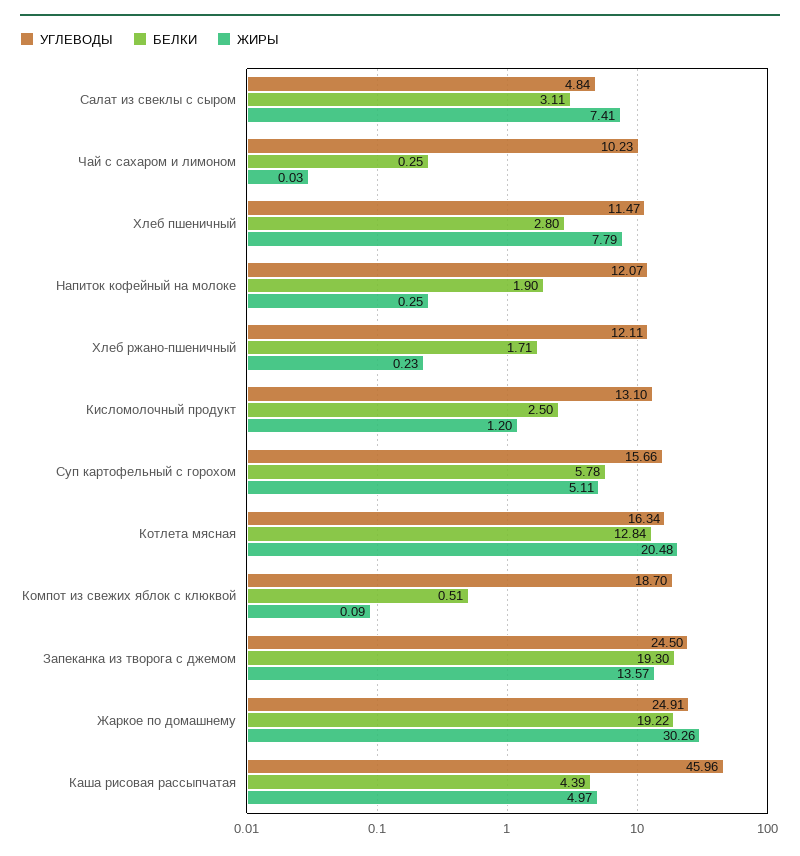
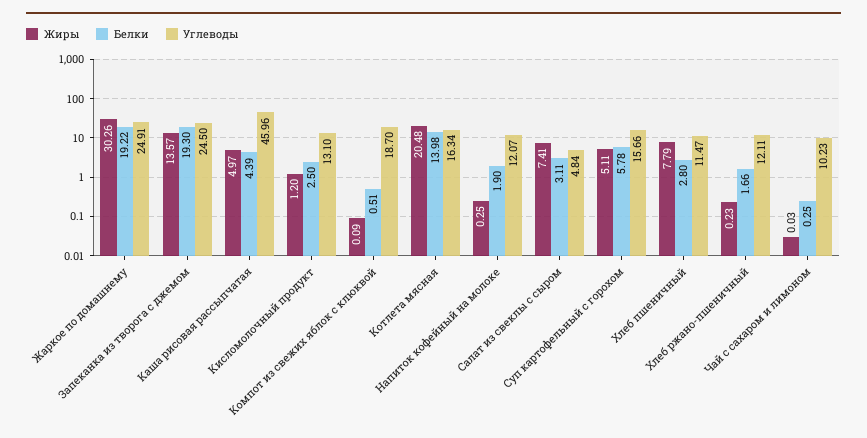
  {
    "УГЛЕВОДЫ": {
      "Салат из свеклы с сыром": 4.84,
      "Чай с сахаром и лимоном": 10.23,
      "Хлеб пшеничный": 11.47,
      "Напиток кофейный на молоке": 12.07,
      "Хлеб ржано-пшеничный": 12.11,
      "Кисломолочный продукт": 13.1,
      "Суп картофельный с горохом": 15.66,
      "Котлета мясная": 16.34,
      "Компот из свежих яблок с клюквой": 18.7,
      "Запеканка из творога с джемом": 24.5,
      "Жаркое по домашнему": 24.91,
      "Каша рисовая рассыпчатая": 45.96
    },
    "БЕЛКИ": {
      "Салат из свеклы с сыром": 3.11,
      "Чай с сахаром и лимоном": 0.25,
      "Хлеб пшеничный": 2.8,
      "Напиток кофейный на молоке": 1.9,
-     "Хлеб ржано-пшеничный": 1.71,
+     "Хлеб ржано-пшеничный": 1.66,
      "Кисломолочный продукт": 2.5,
      "Суп картофельный с горохом": 5.78,
-     "Котлета мясная": 12.84,
+     "Котлета мясная": 13.98,
      "Компот из свежих яблок с клюквой": 0.51,
      "Запеканка из творога с джемом": 19.3,
      "Жаркое по домашнему": 19.22,
      "Каша рисовая рассыпчатая": 4.39
    },
    "ЖИРЫ": {
      "Салат из свеклы с сыром": 7.41,
      "Чай с сахаром и лимоном": 0.03,
      "Хлеб пшеничный": 7.79,
      "Напиток кофейный на молоке": 0.25,
      "Хлеб ржано-пшеничный": 0.23,
      "Кисломолочный продукт": 1.2,
      "Суп картофельный с горохом": 5.11,
      "Котлета мясная": 20.48,
      "Компот из свежих яблок с клюквой": 0.09,
      "Запеканка из творога с джемом": 13.57,
      "Жаркое по домашнему": 30.26,
      "Каша рисовая рассыпчатая": 4.97
    }
  }

